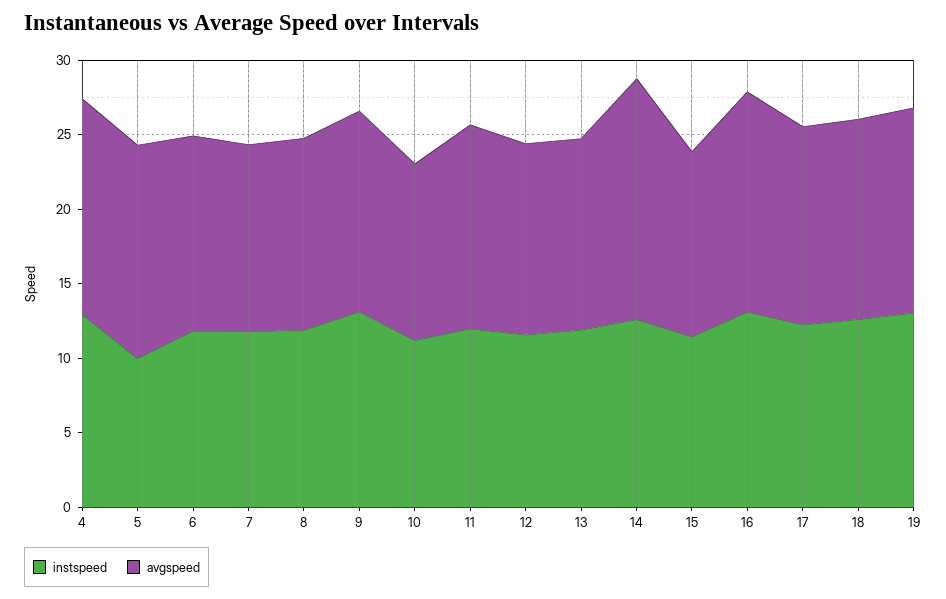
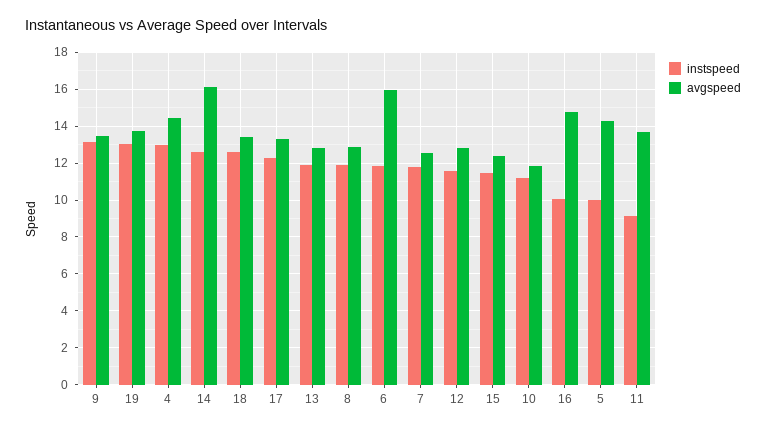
  {
    "instspeed": {
      "4": 13,
      "5": 10,
      "6": 12,
      "7": 12,
      "8": 12,
      "9": 13,
      "10": 11,
-     "11": 12,
+     "11": 9,
      "12": 11.5,
      "13": 12,
      "14": 12.5,
      "15": 11.5,
-     "16": 13,
+     "16": 10,
      "17": 12.5,
      "18": 12.5,
      "19": 13
    },
    "avgspeed": {
      "4": 14.5,
      "5": 14.5,
-     "6": 13,
+     "6": 16,
      "7": 12.5,
      "8": 13,
      "9": 13.5,
      "10": 12,
      "11": 13.5,
      "12": 13,
      "13": 13,
      "14": 16,
      "15": 12.5,
      "16": 15,
      "17": 13.5,
      "18": 13.5,
      "19": 14
    }
  }

